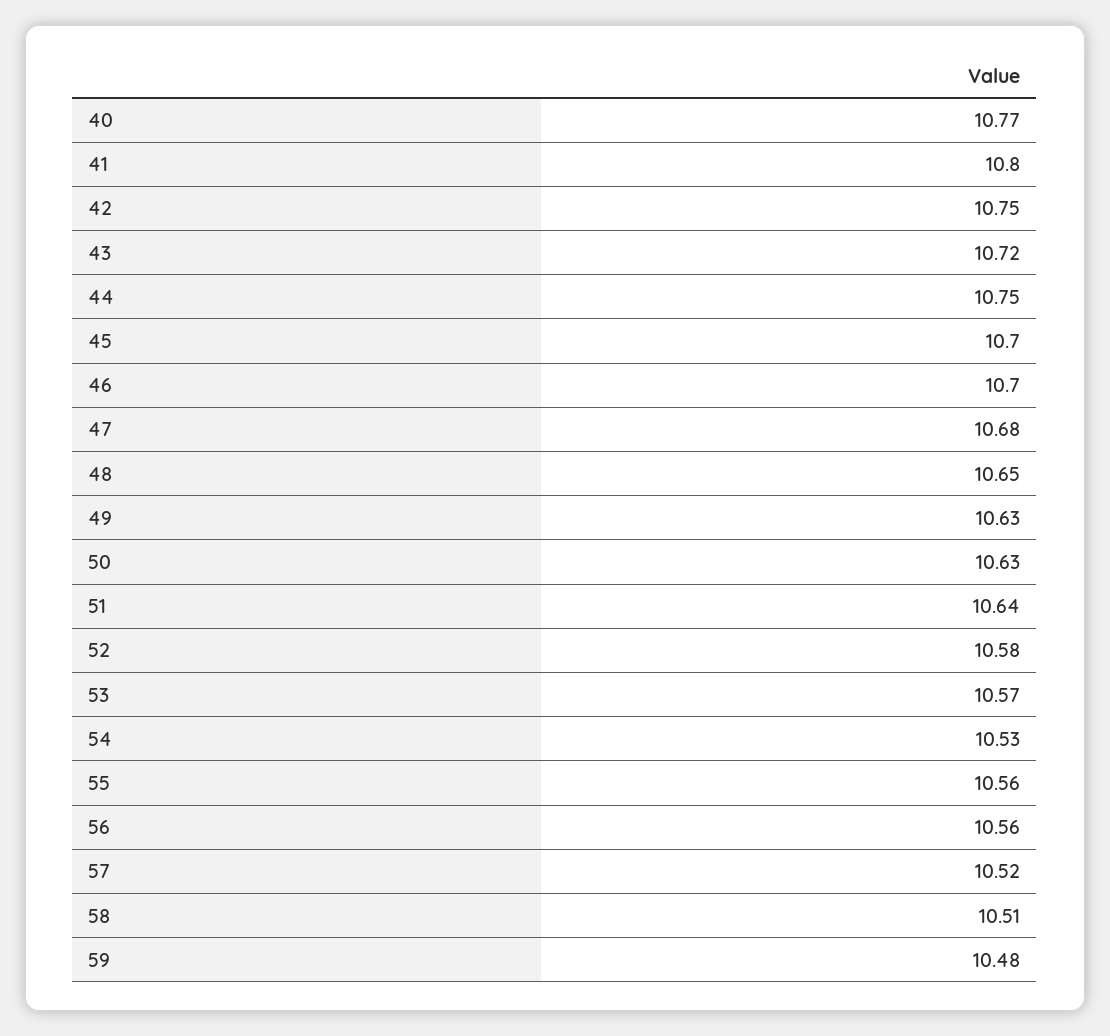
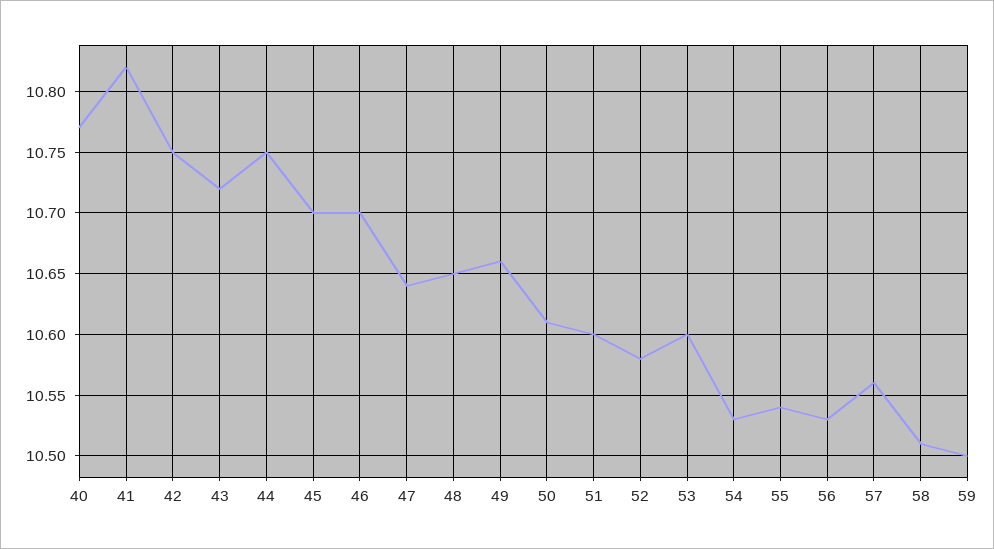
  {
    "40": 10.77,
-   "41": 10.8,
+   "41": 10.82,
    "42": 10.75,
    "43": 10.72,
    "44": 10.75,
    "45": 10.7,
    "46": 10.7,
-   "47": 10.68,
+   "47": 10.64,
    "48": 10.65,
-   "49": 10.63,
+   "49": 10.66,
-   "50": 10.63,
+   "50": 10.61,
-   "51": 10.64,
+   "51": 10.6,
    "52": 10.58,
-   "53": 10.57,
+   "53": 10.6,
    "54": 10.53,
-   "55": 10.56,
+   "55": 10.54,
-   "56": 10.56,
+   "56": 10.53,
-   "57": 10.52,
+   "57": 10.56,
    "58": 10.51,
-   "59": 10.48
+   "59": 10.5
  }

